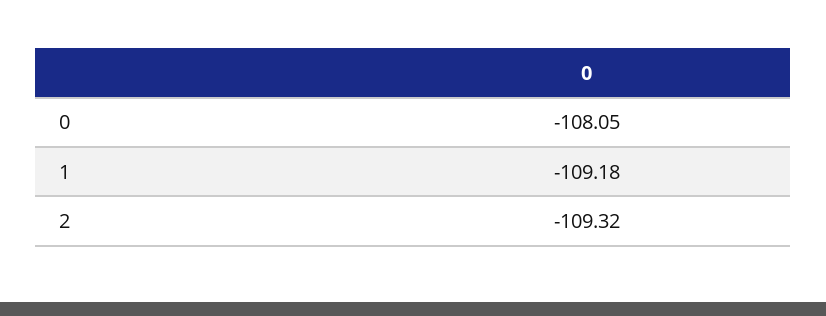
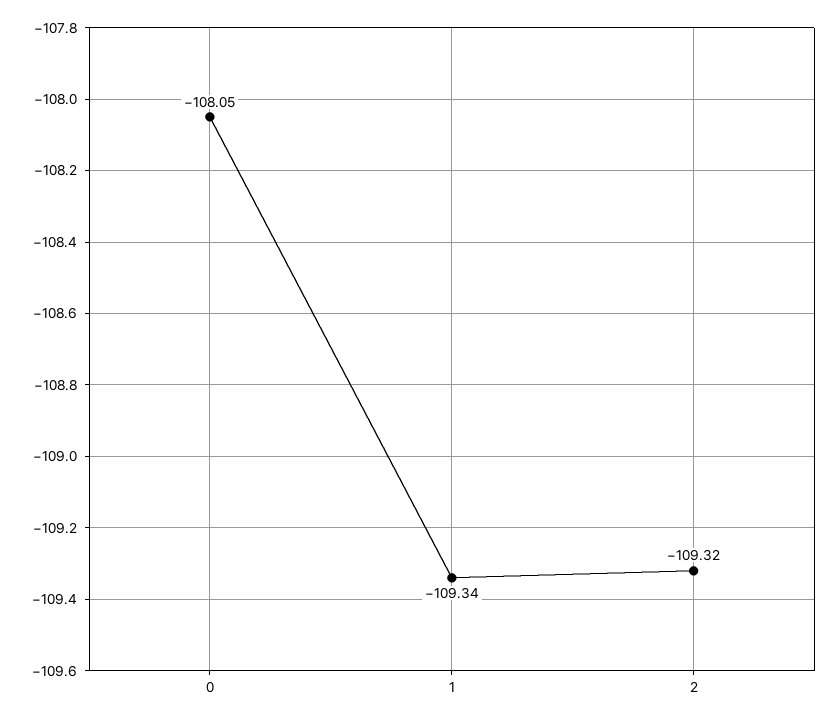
  {
    "0": -108.05,
-   "1": -109.18,
+   "1": -109.34,
    "2": -109.32
  }

